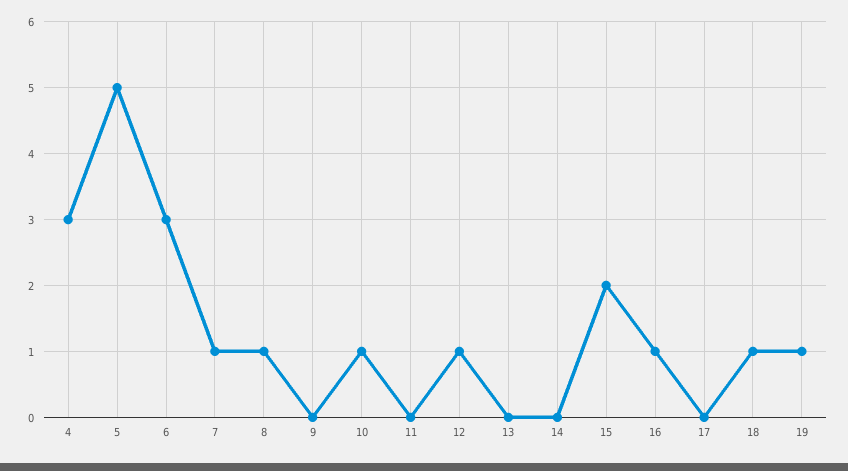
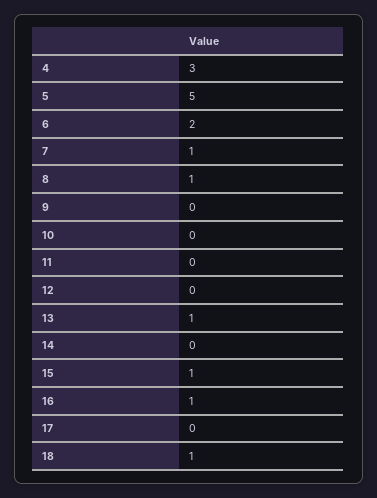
  {
    "4": 3,
    "5": 5,
-   "6": 3,
+   "6": 2,
    "7": 1,
    "8": 1,
    "9": 0,
-   "10": 1,
+   "10": 0,
    "11": 0,
-   "12": 1,
+   "12": 0,
-   "13": 0,
+   "13": 1,
    "14": 0,
-   "15": 2,
+   "15": 1,
    "16": 1,
    "17": 0,
-   "18": 1,
+   "18": 1
-   "19": 1
  }

